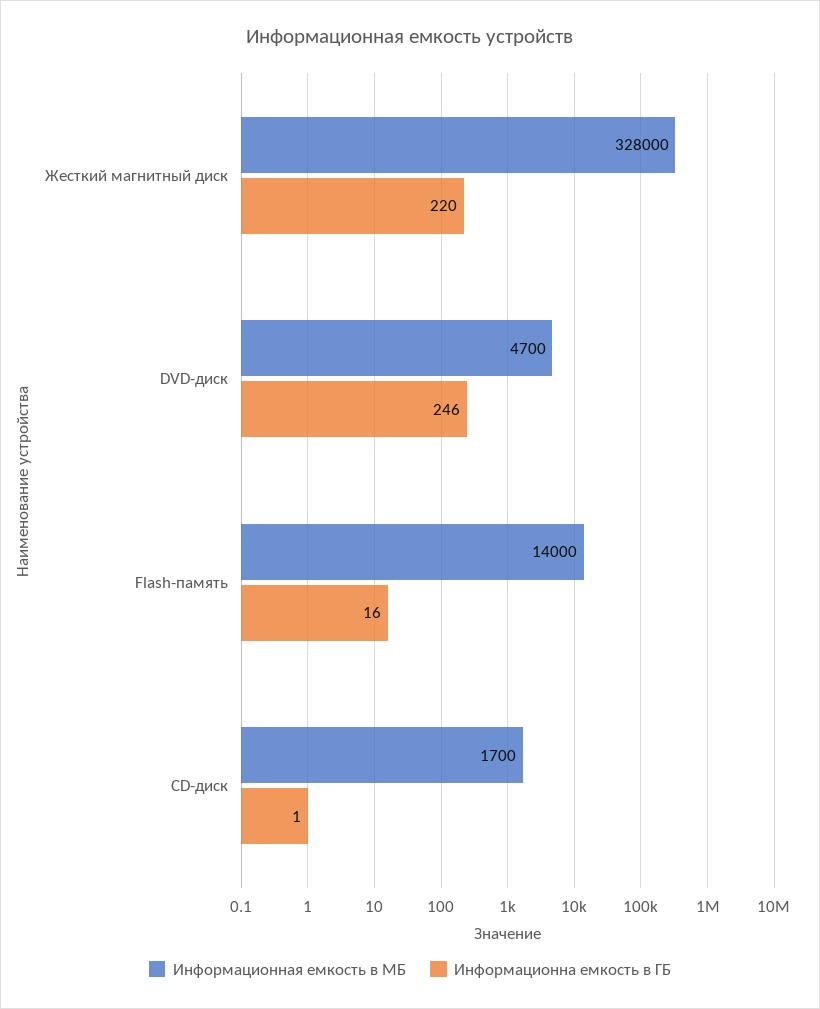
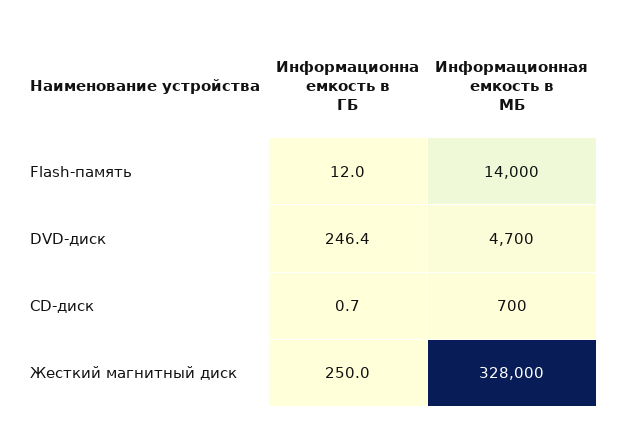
  {
    "Информационная емкость в МБ": {
      "Жесткий магнитный диск": 328000,
      "DVD-диск": 4700,
      "Flash-память": 14000,
-     "CD-диск": 1700
+     "CD-диск": 700
    },
    "Информационна емкость в ГБ": {
-     "Жесткий магнитный диск": 220,
+     "Жесткий магнитный диск": 250,
      "DVD-диск": 246.4,
-     "Flash-память": 16,
+     "Flash-память": 12,
      "CD-диск": 0.7
    }
  }

